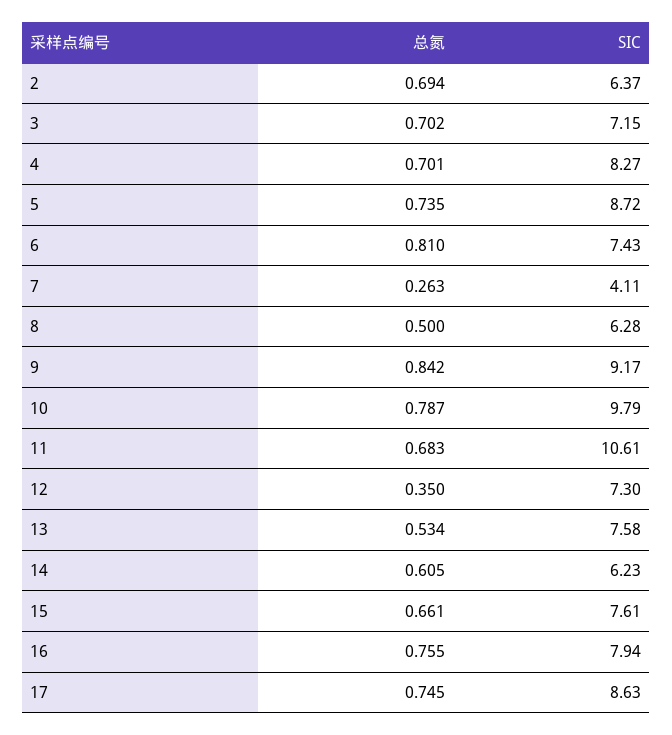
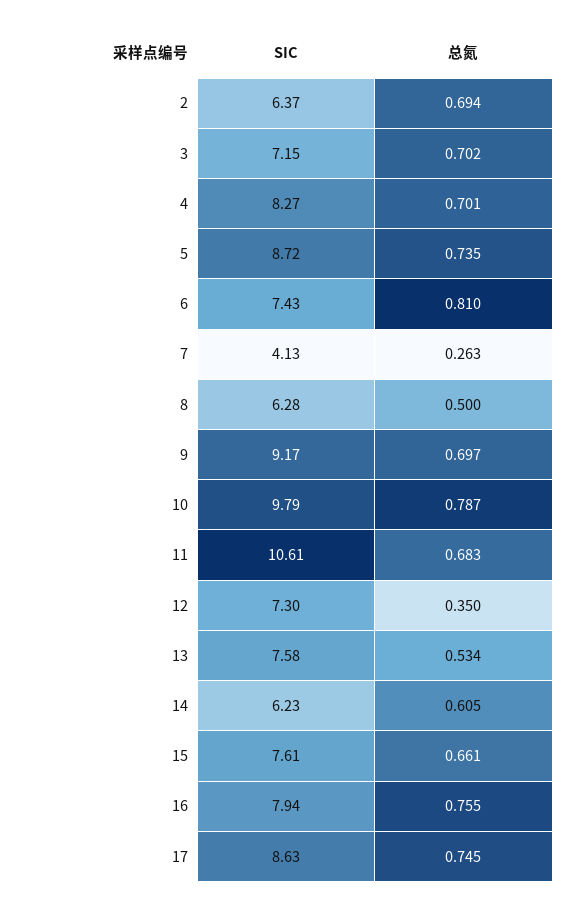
  {
    "总氮": {
      "2": 0.694,
      "3": 0.702,
      "4": 0.701,
      "5": 0.735,
      "6": 0.81,
      "7": 0.263,
      "8": 0.5,
-     "9": 0.842,
+     "9": 0.697,
      "10": 0.787,
      "11": 0.683,
      "12": 0.35,
      "13": 0.534,
      "14": 0.605,
      "15": 0.661,
      "16": 0.755,
      "17": 0.745
    },
    "SIC": {
      "2": 6.37,
      "3": 7.15,
      "4": 8.27,
      "5": 8.72,
      "6": 7.43,
-     "7": 4.11,
+     "7": 4.13,
      "8": 6.28,
      "9": 9.17,
      "10": 9.79,
      "11": 10.61,
      "12": 7.3,
      "13": 7.58,
      "14": 6.23,
      "15": 7.61,
      "16": 7.94,
      "17": 8.63
    }
  }

